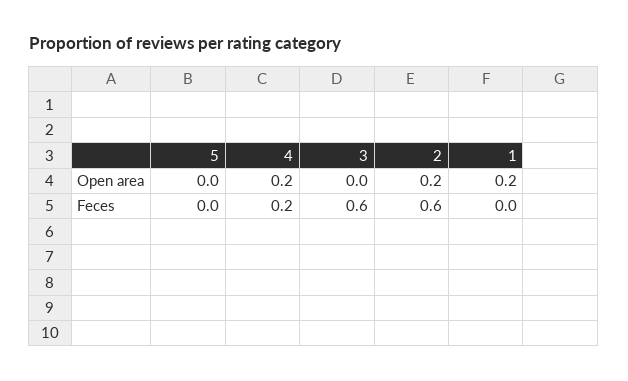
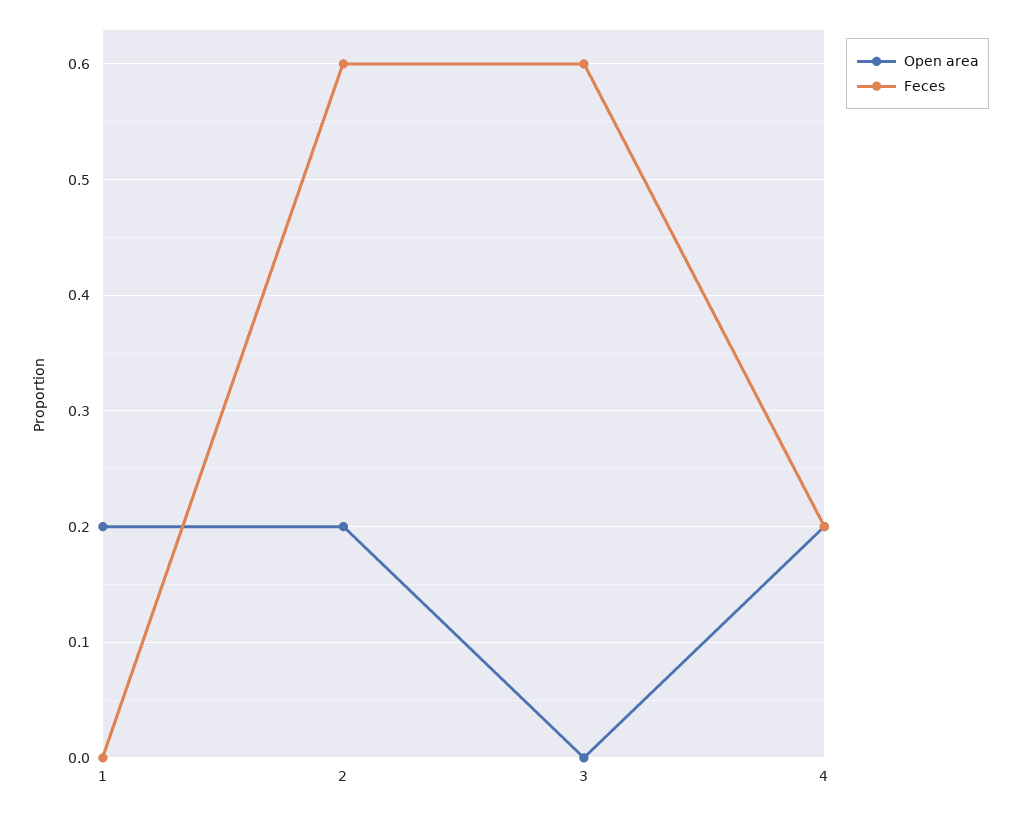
  {
    "Open area": {
-     "5": 0,
      "4": 0.2,
      "3": 0,
      "2": 0.2,
      "1": 0.2
    },
    "Feces": {
-     "5": 0,
      "4": 0.2,
      "3": 0.6,
      "2": 0.6,
      "1": 0
    }
  }

